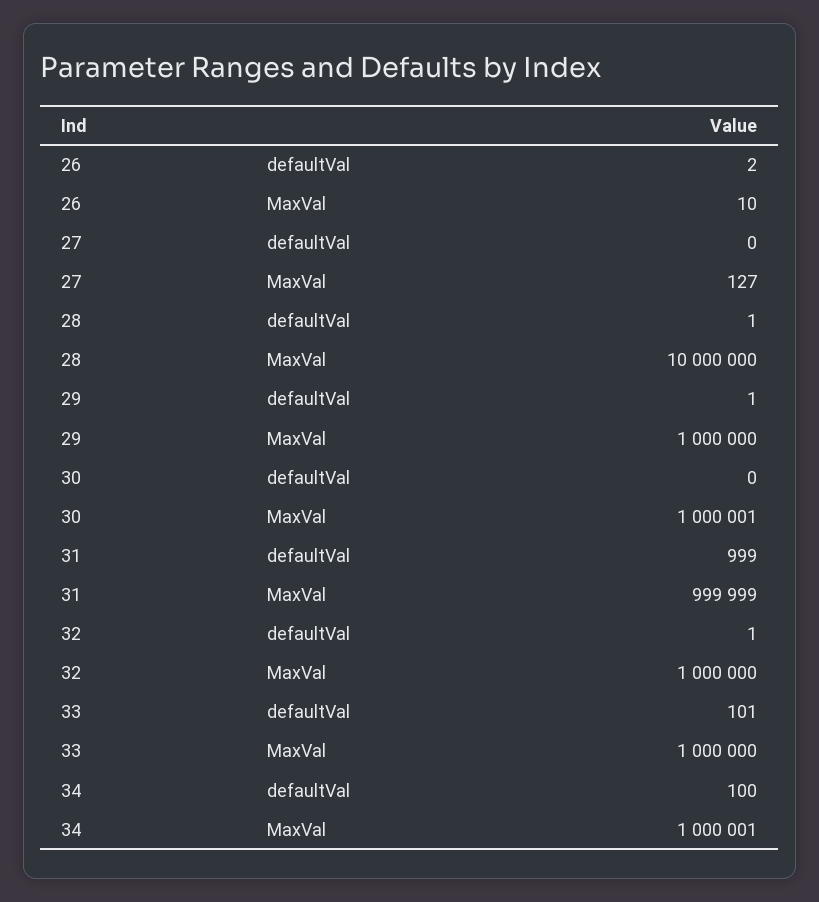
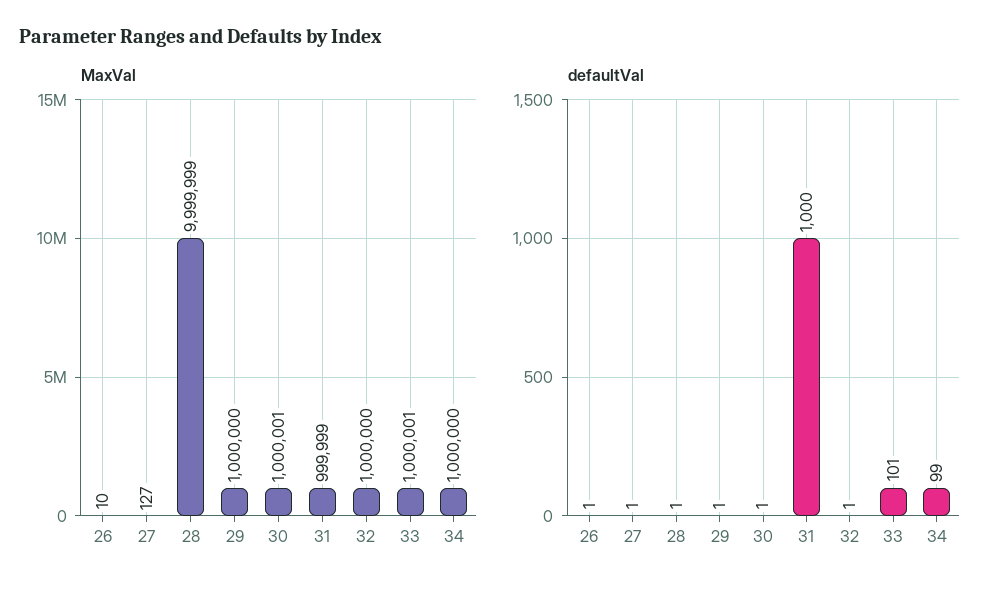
  {
    "defaultVal": {
-     "26": 2,
+     "26": 1,
-     "27": 0,
+     "27": 1,
      "28": 1,
      "29": 1,
-     "30": 0,
+     "30": 1,
-     "31": 999,
+     "31": 1000,
      "32": 1,
      "33": 101,
-     "34": 100
+     "34": 99
    },
    "MaxVal": {
      "26": 10,
      "27": 127,
-     "28": 10000000,
+     "28": 9999999,
      "29": 1000000,
      "30": 1000001,
      "31": 999999,
      "32": 1000000,
-     "33": 1000000,
+     "33": 1000001,
-     "34": 1000001
+     "34": 1000000
    }
  }

